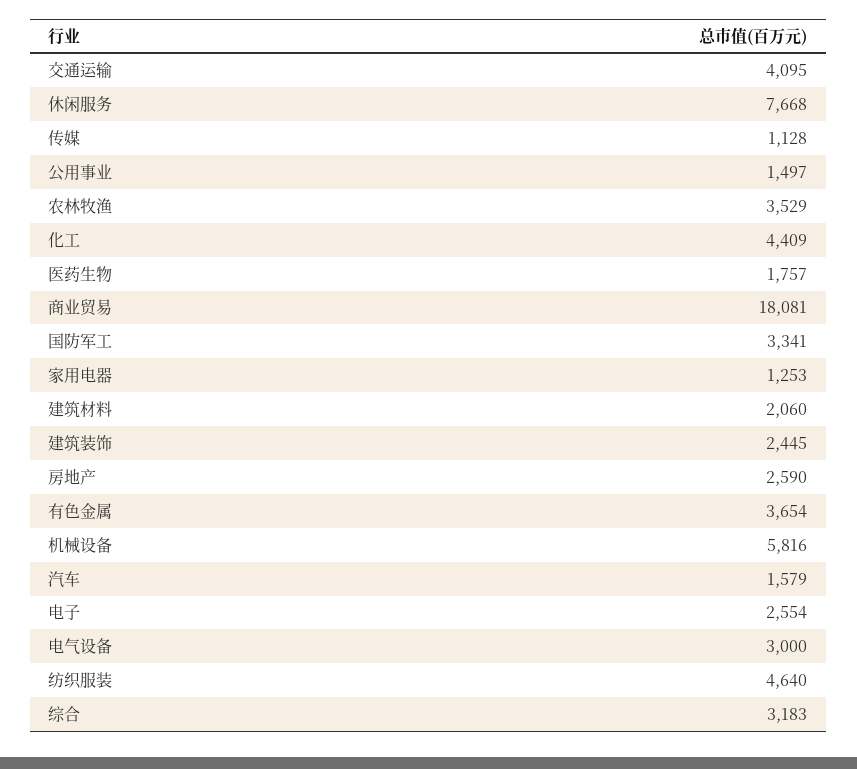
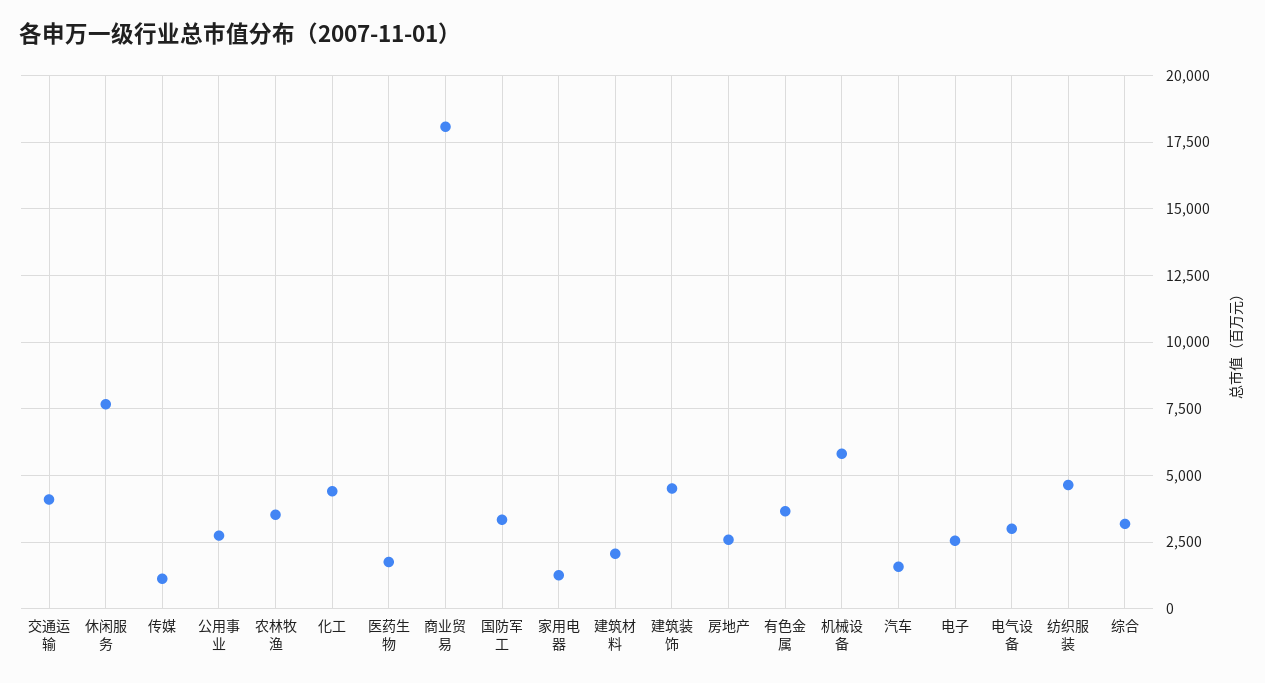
  {
    "交通运输": 4095,
    "休闲服务": 7668,
    "传媒": 1128,
-   "公用事业": 1497,
+   "公用事业": 2750,
    "农林牧渔": 3529,
    "化工": 4409,
    "医药生物": 1757,
    "商业贸易": 18081,
    "国防军工": 3341,
    "家用电器": 1253,
    "建筑材料": 2060,
-   "建筑装饰": 2445,
+   "建筑装饰": 4500,
    "房地产": 2590,
    "有色金属": 3654,
    "机械设备": 5816,
    "汽车": 1579,
    "电子": 2554,
    "电气设备": 3000,
    "纺织服装": 4640,
    "综合": 3183
  }

